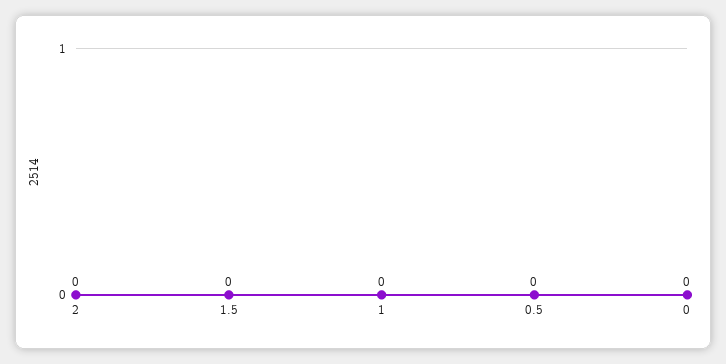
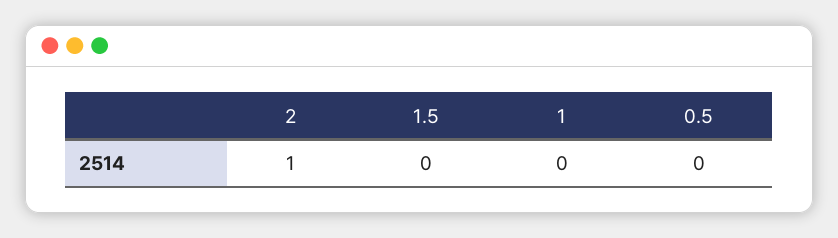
  {
-   "2": 0,
+   "2": 1,
    "1.5": 0,
    "1": 0,
-   "0.5": 0,
+   "0.5": 0
-   "0": 0
  }

